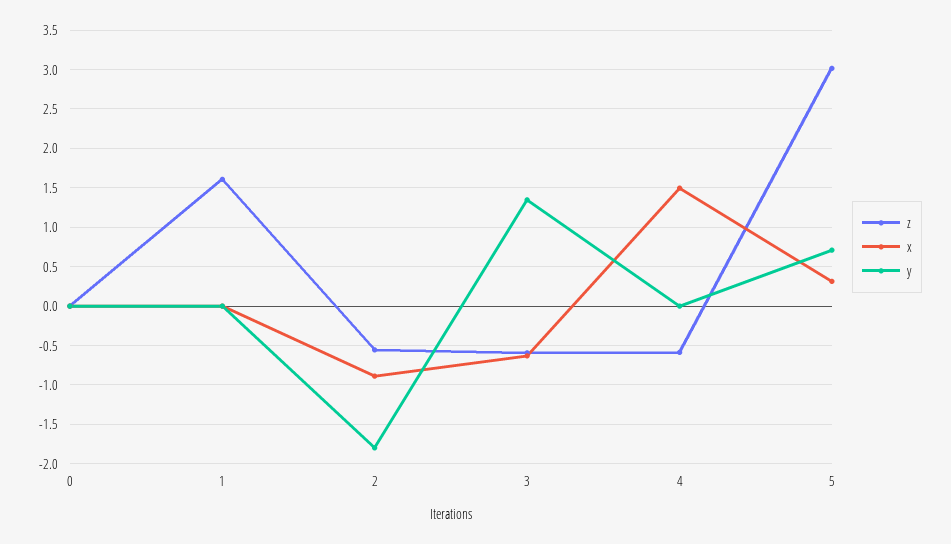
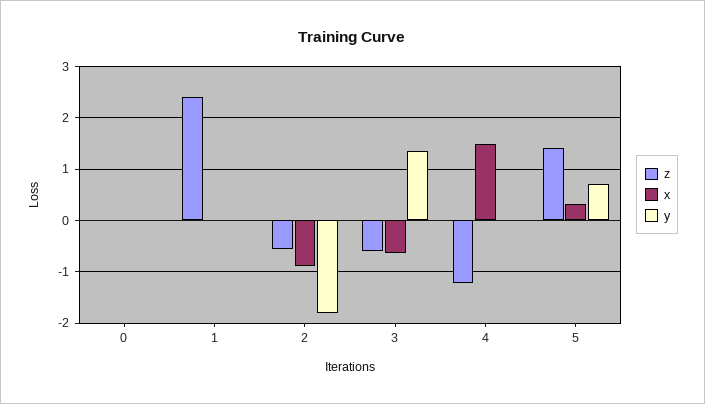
  {
    "z": {
      "0": 0,
-     "1": 1.6,
+     "1": 2.4,
      "2": -0.6,
      "3": -0.6,
-     "4": -0.6,
+     "4": -1.2,
-     "5": 3
+     "5": 1.4
    },
    "x": {
      "0": 0,
      "1": 0,
      "2": -0.9,
      "3": -0.6,
      "4": 1.5,
      "5": 0.3
    },
    "y": {
      "0": 0,
      "1": 0,
      "2": -1.8,
      "3": 1.3,
      "4": 0,
      "5": 0.7
    }
  }

